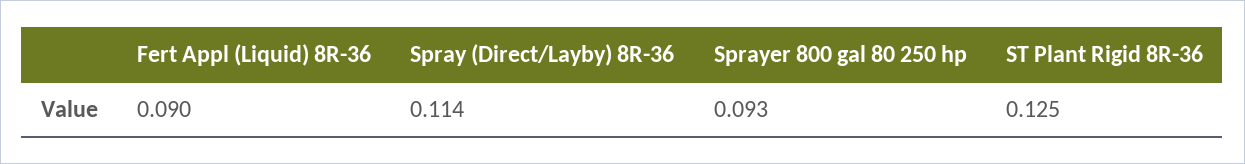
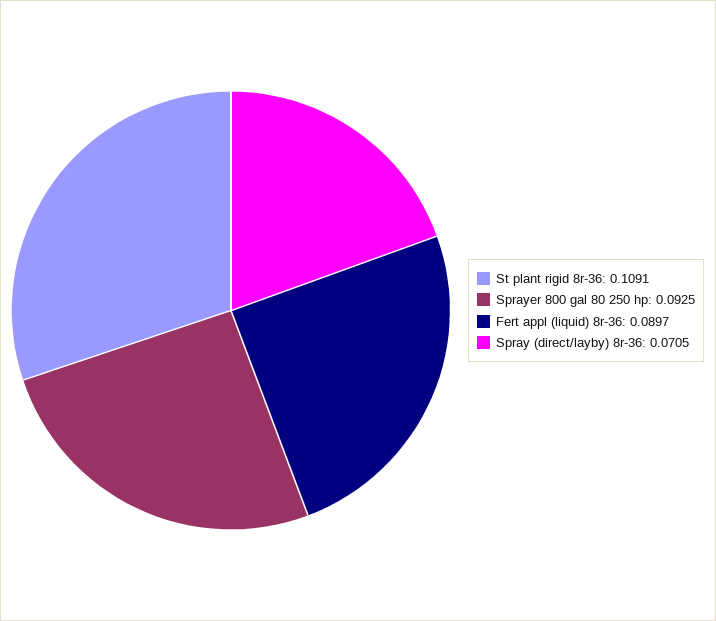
  {
    "Fert Appl (Liquid) 8R-36": 0.0897,
-   "Spray (Direct/Layby) 8R-36": 0.114,
+   "Spray (Direct/Layby) 8R-36": 0.0705,
    "Sprayer 800 gal 80 250 hp": 0.0925,
-   "ST Plant Rigid 8R-36": 0.125
+   "ST Plant Rigid 8R-36": 0.1091
  }

